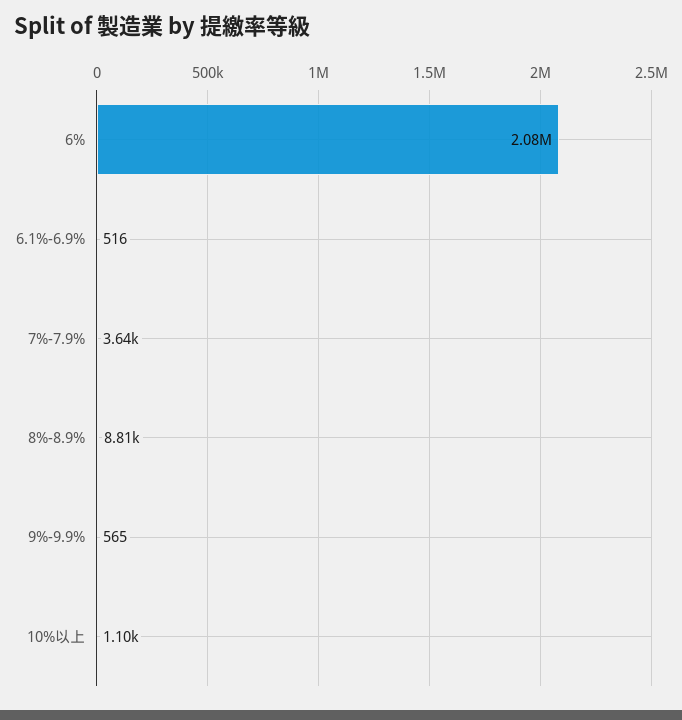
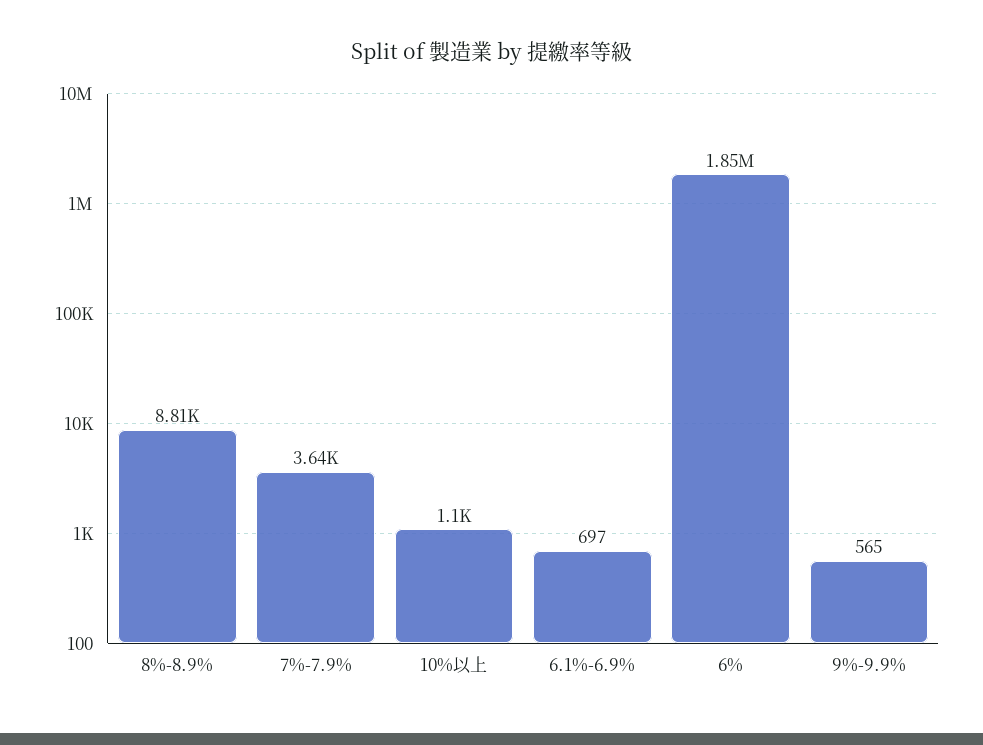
  {
-   "6%": 2080000,
+   "6%": 1850000,
-   "6.1%-6.9%": 516,
+   "6.1%-6.9%": 697,
    "7%-7.9%": 3640,
    "8%-8.9%": 8810,
    "9%-9.9%": 565,
    "10%以上": 1100
  }

